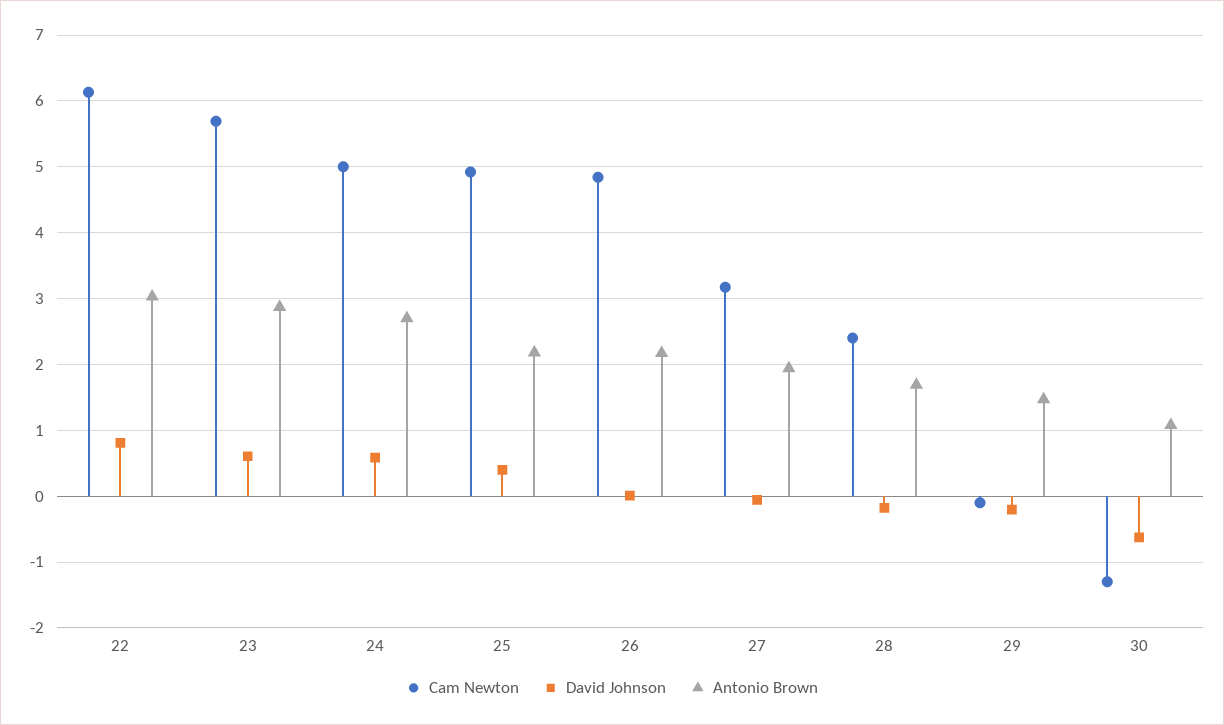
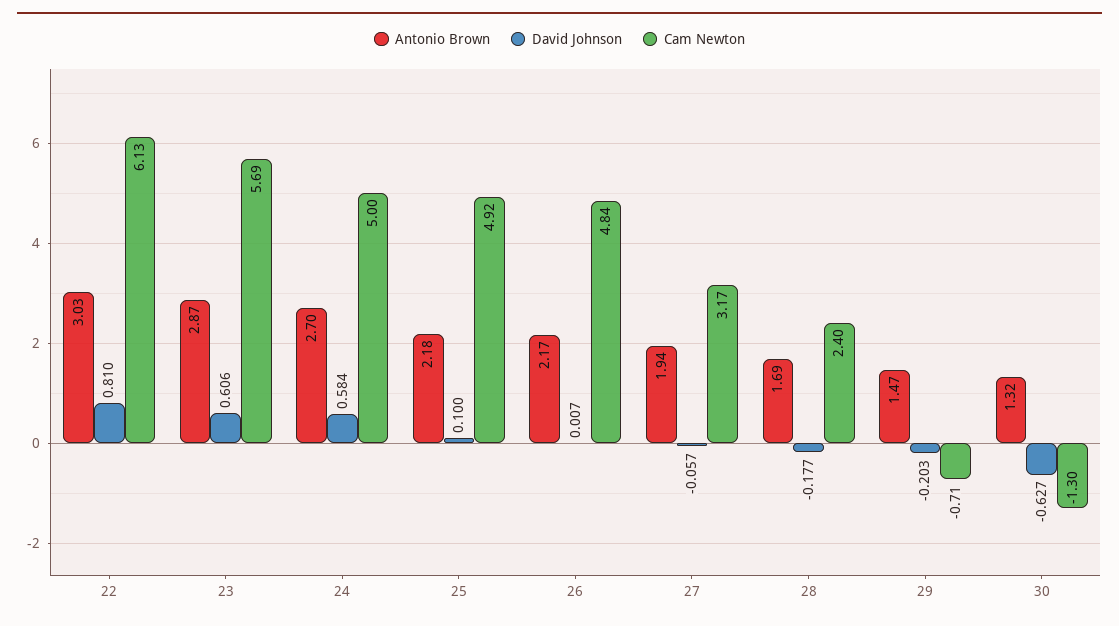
  {
    "Cam Newton": {
      "22": 6.13,
      "23": 5.69,
      "24": 5,
      "25": 4.92,
      "26": 4.84,
      "27": 3.17,
      "28": 2.4,
-     "29": -0.1,
+     "29": -0.71,
      "30": -1.3
    },
    "David Johnson": {
      "22": 0.81,
      "23": 0.606,
      "24": 0.584,
-     "25": 0.4,
+     "25": 0.1,
      "26": 0.007,
      "27": -0.057,
      "28": -0.177,
      "29": -0.203,
      "30": -0.627
    },
    "Antonio Brown": {
      "22": 3.03,
      "23": 2.87,
      "24": 2.7,
      "25": 2.18,
      "26": 2.17,
      "27": 1.94,
      "28": 1.69,
      "29": 1.47,
-     "30": 1.1
+     "30": 1.32
    }
  }

